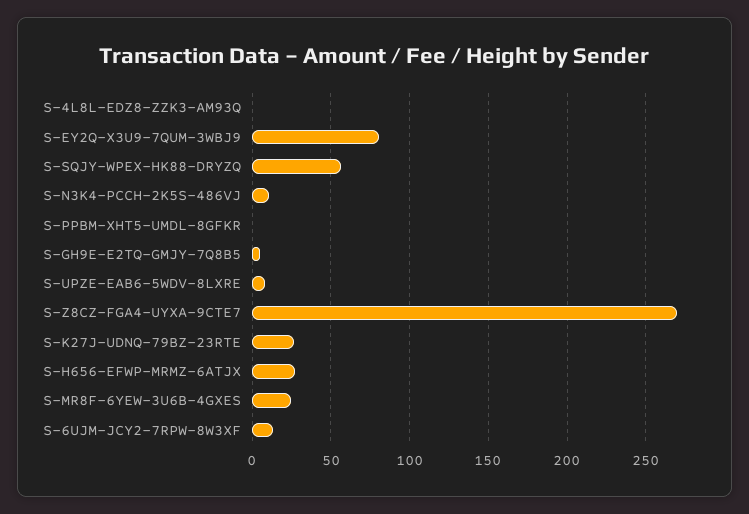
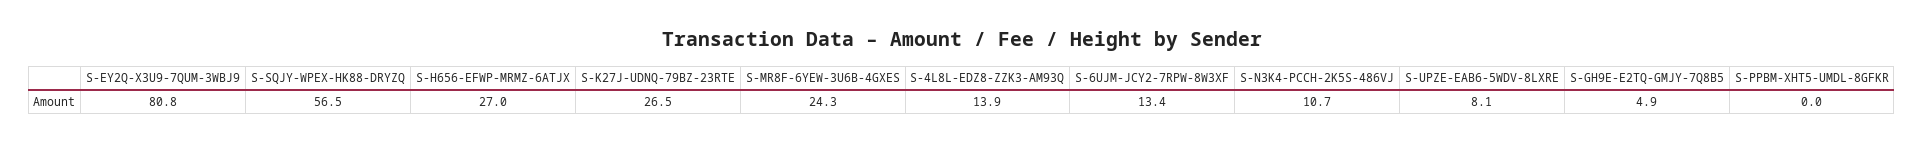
  {
-   "S-4L8L-EDZ8-ZZK3-AM93Q": 0,
+   "S-4L8L-EDZ8-ZZK3-AM93Q": 13.9,
    "S-EY2Q-X3U9-7QUM-3WBJ9": 80.8,
    "S-SQJY-WPEX-HK88-DRYZQ": 56.5,
    "S-N3K4-PCCH-2K5S-486VJ": 10.7,
    "S-PPBM-XHT5-UMDL-8GFKR": 0,
    "S-GH9E-E2TQ-GMJY-7Q8B5": 4.9,
    "S-UPZE-EAB6-5WDV-8LXRE": 8.1,
-   "S-Z8CZ-FGA4-UYXA-9CTE7": 270,
    "S-K27J-UDNQ-79BZ-23RTE": 26.5,
    "S-H656-EFWP-MRMZ-6ATJX": 27,
    "S-MR8F-6YEW-3U6B-4GXES": 24.3,
    "S-6UJM-JCY2-7RPW-8W3XF": 13.4
  }

